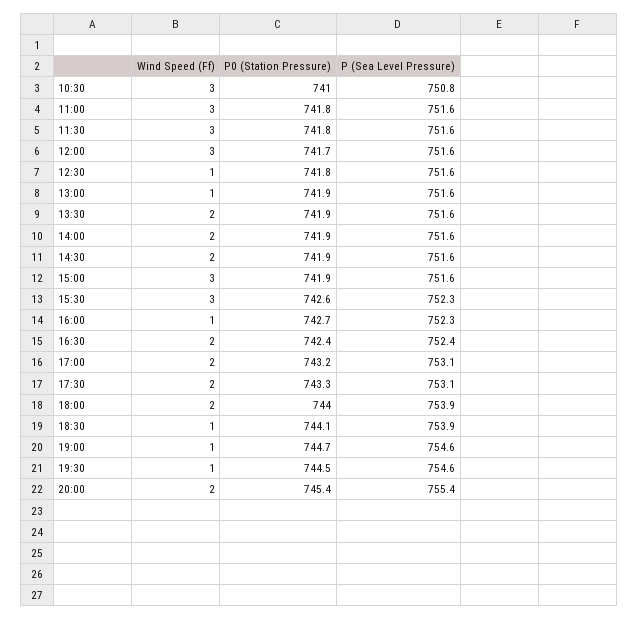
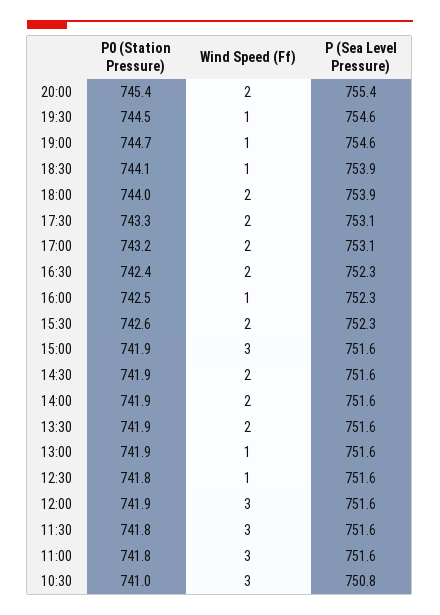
  {
    "Wind Speed (Ff)": {
      "10:30": 3,
      "11:00": 3,
      "11:30": 3,
      "12:00": 3,
      "12:30": 1,
      "13:00": 1,
      "13:30": 2,
      "14:00": 2,
      "14:30": 2,
      "15:00": 3,
-     "15:30": 3,
+     "15:30": 2,
      "16:00": 1,
      "16:30": 2,
      "17:00": 2,
      "17:30": 2,
      "18:00": 2,
      "18:30": 1,
      "19:00": 1,
      "19:30": 1,
      "20:00": 2
    },
    "P0 (Station Pressure)": {
      "10:30": 741,
      "11:00": 741.8,
      "11:30": 741.8,
-     "12:00": 741.7,
+     "12:00": 741.9,
      "12:30": 741.8,
      "13:00": 741.9,
      "13:30": 741.9,
      "14:00": 741.9,
      "14:30": 741.9,
      "15:00": 741.9,
      "15:30": 742.6,
-     "16:00": 742.7,
+     "16:00": 742.5,
      "16:30": 742.4,
      "17:00": 743.2,
      "17:30": 743.3,
      "18:00": 744,
      "18:30": 744.1,
      "19:00": 744.7,
      "19:30": 744.5,
      "20:00": 745.4
    },
    "P (Sea Level Pressure)": {
      "10:30": 750.8,
      "11:00": 751.6,
      "11:30": 751.6,
      "12:00": 751.6,
      "12:30": 751.6,
      "13:00": 751.6,
      "13:30": 751.6,
      "14:00": 751.6,
      "14:30": 751.6,
      "15:00": 751.6,
      "15:30": 752.3,
      "16:00": 752.3,
-     "16:30": 752.4,
+     "16:30": 752.3,
      "17:00": 753.1,
      "17:30": 753.1,
      "18:00": 753.9,
      "18:30": 753.9,
      "19:00": 754.6,
      "19:30": 754.6,
      "20:00": 755.4
    }
  }

